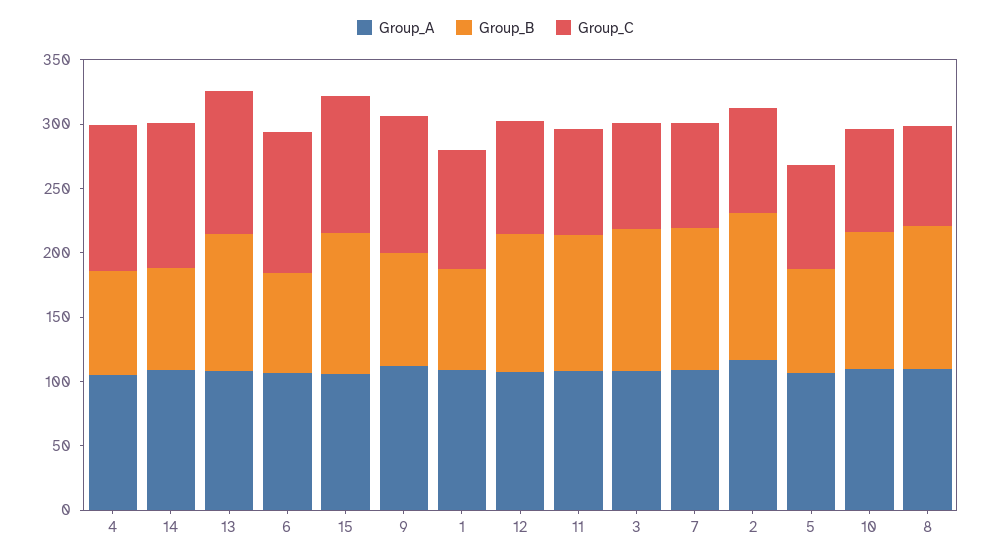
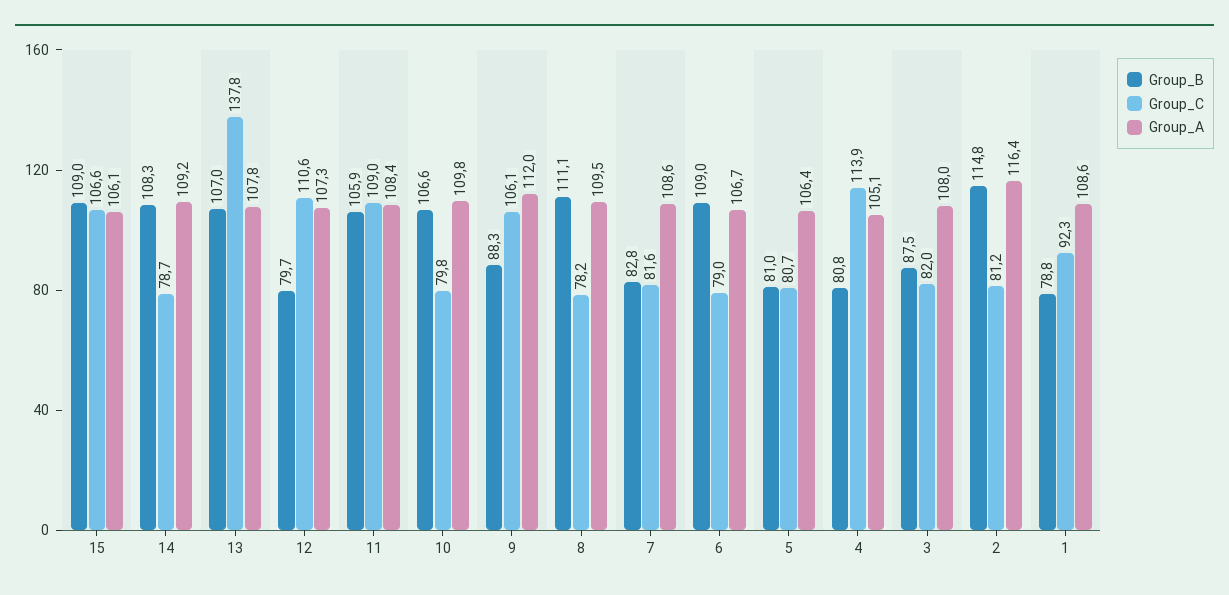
  {
    "Group_A": {
      "4": 105.1,
      "14": 109.2,
      "13": 107.8,
      "6": 106.7,
      "15": 106.1,
      "9": 112,
      "1": 108.6,
      "12": 107.3,
      "11": 108.4,
      "3": 108,
      "7": 108.6,
      "2": 116.4,
      "5": 106.4,
      "10": 109.8,
      "8": 109.5
    },
    "Group_B": {
      "4": 80.8,
-     "14": 80,
+     "14": 108.3,
      "13": 107,
-     "6": 80,
+     "6": 109,
      "15": 109,
      "9": 88.3,
      "1": 78.8,
-     "12": 110,
+     "12": 79.7,
      "11": 105.9,
-     "3": 110,
+     "3": 87.5,
-     "7": 110,
+     "7": 82.8,
      "2": 114.8,
      "5": 81,
      "10": 106.6,
      "8": 111.1
    },
    "Group_C": {
      "4": 113.9,
-     "14": 110,
+     "14": 78.7,
-     "13": 110,
+     "13": 137.8,
-     "6": 110,
+     "6": 79,
      "15": 106.6,
      "9": 106.1,
      "1": 92.3,
-     "12": 90,
+     "12": 110.6,
-     "11": 80,
+     "11": 109,
      "3": 82,
      "7": 81.6,
      "2": 81.2,
      "5": 80.7,
      "10": 79.8,
      "8": 78.2
    }
  }

